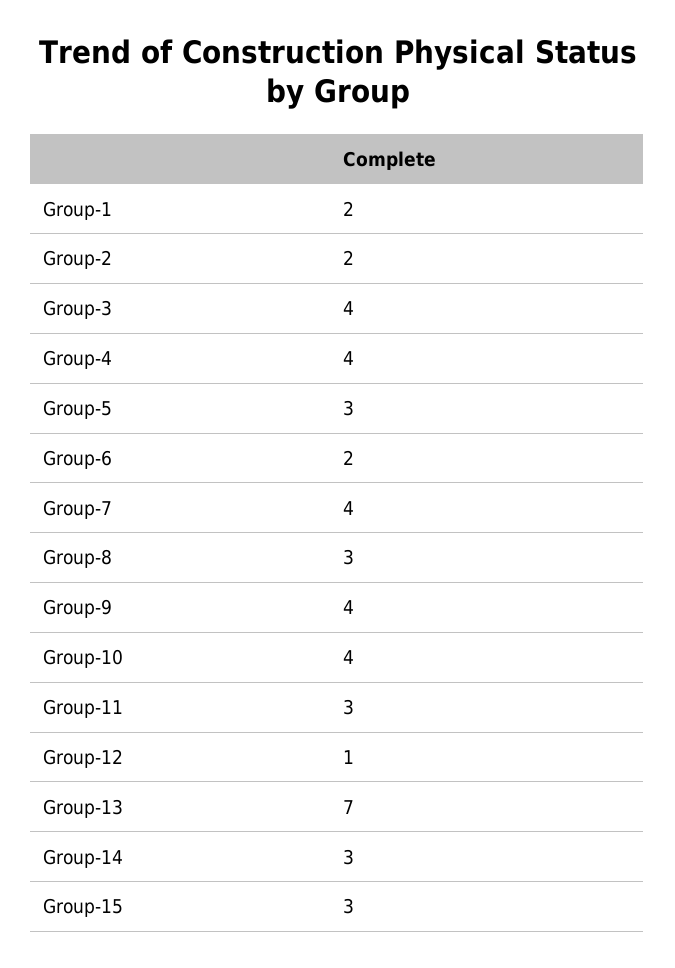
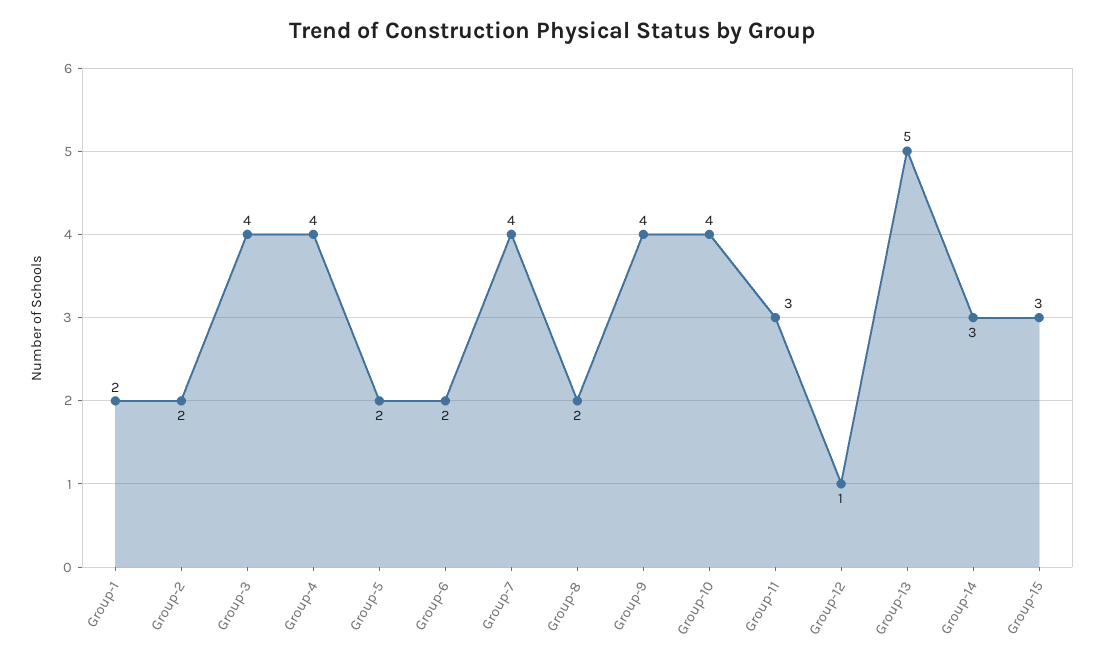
  {
    "Group-1": 2,
    "Group-2": 2,
    "Group-3": 4,
    "Group-4": 4,
-   "Group-5": 3,
+   "Group-5": 2,
    "Group-6": 2,
    "Group-7": 4,
-   "Group-8": 3,
+   "Group-8": 2,
    "Group-9": 4,
    "Group-10": 4,
    "Group-11": 3,
    "Group-12": 1,
-   "Group-13": 7,
+   "Group-13": 5,
    "Group-14": 3,
    "Group-15": 3
  }

